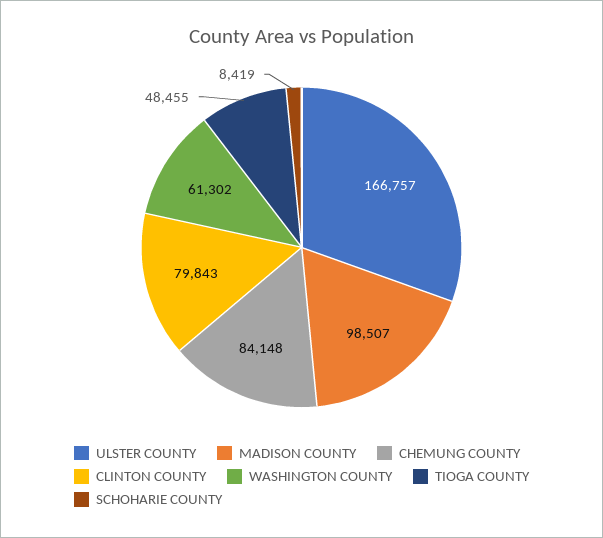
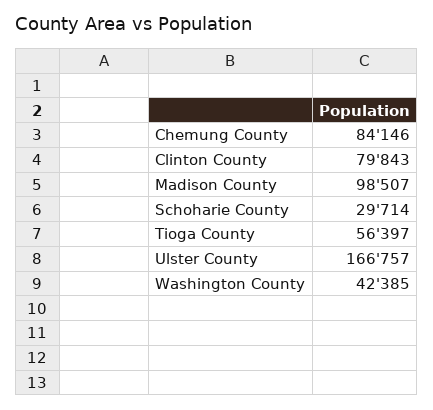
  {
    "ULSTER COUNTY": 166757,
    "MADISON COUNTY": 98507,
-   "CHEMUNG COUNTY": 84148,
+   "CHEMUNG COUNTY": 84146,
    "CLINTON COUNTY": 79843,
-   "WASHINGTON COUNTY": 61302,
+   "WASHINGTON COUNTY": 42385,
-   "TIOGA COUNTY": 48455,
+   "TIOGA COUNTY": 56397,
-   "SCHOHARIE COUNTY": 8419
+   "SCHOHARIE COUNTY": 29714
  }

